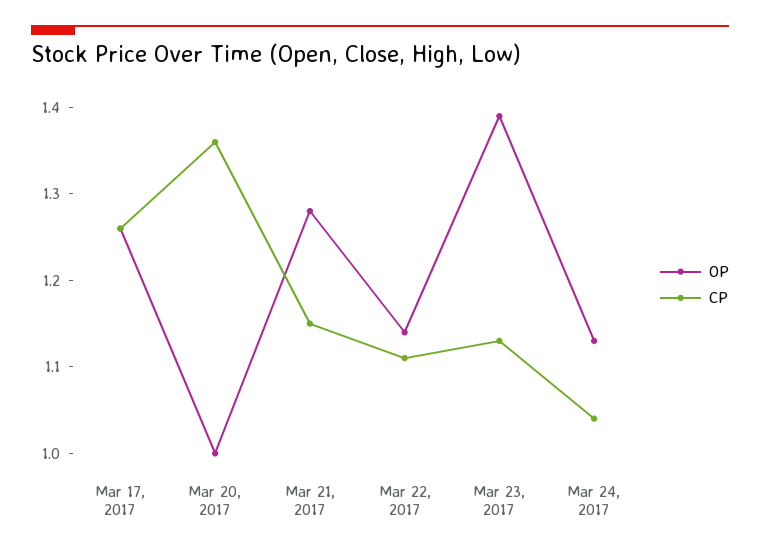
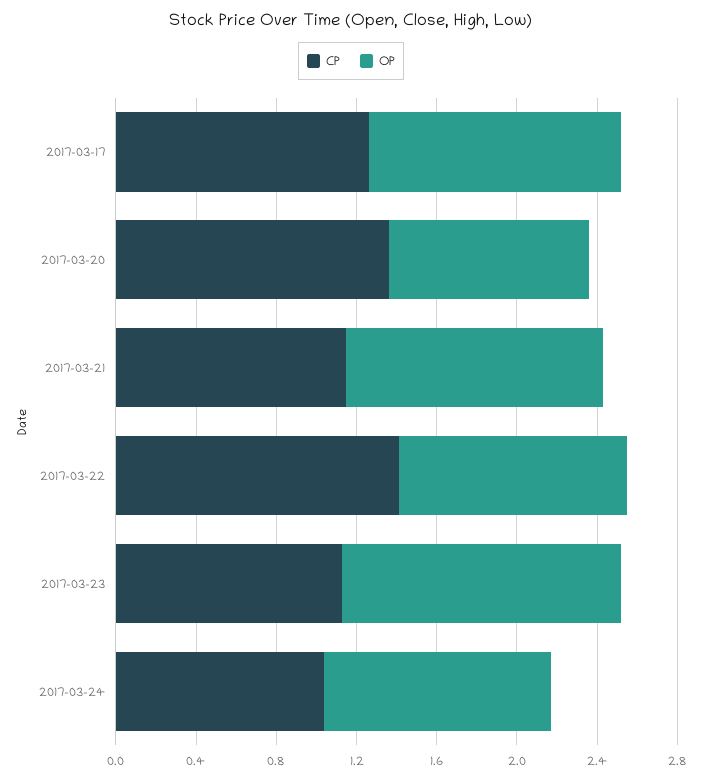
  {
    "OP": {
      "Mar 17, 2017": 1.26,
      "Mar 20, 2017": 1,
      "Mar 21, 2017": 1.28,
      "Mar 22, 2017": 1.14,
      "Mar 23, 2017": 1.39,
      "Mar 24, 2017": 1.13
    },
    "CP": {
      "Mar 17, 2017": 1.26,
      "Mar 20, 2017": 1.36,
      "Mar 21, 2017": 1.15,
-     "Mar 22, 2017": 1.11,
+     "Mar 22, 2017": 1.4,
      "Mar 23, 2017": 1.13,
      "Mar 24, 2017": 1.04
    }
  }

